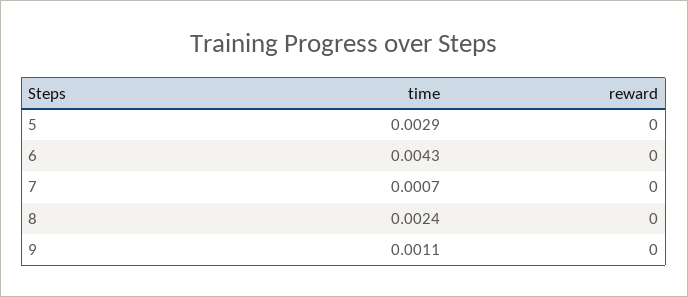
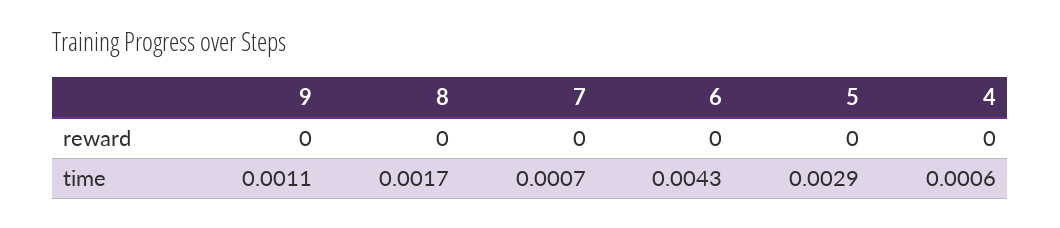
  {
    "time": {
      "5": 0.0029,
      "6": 0.0043,
      "7": 0.0007,
-     "8": 0.0024,
+     "8": 0.0017,
-     "9": 0.0011
+     "9": 0.0011,
+     "4": 0.0006
    },
    "reward": {
      "5": 0,
      "6": 0,
      "7": 0,
      "8": 0,
-     "9": 0
+     "9": 0,
+     "4": 0
    }
  }

